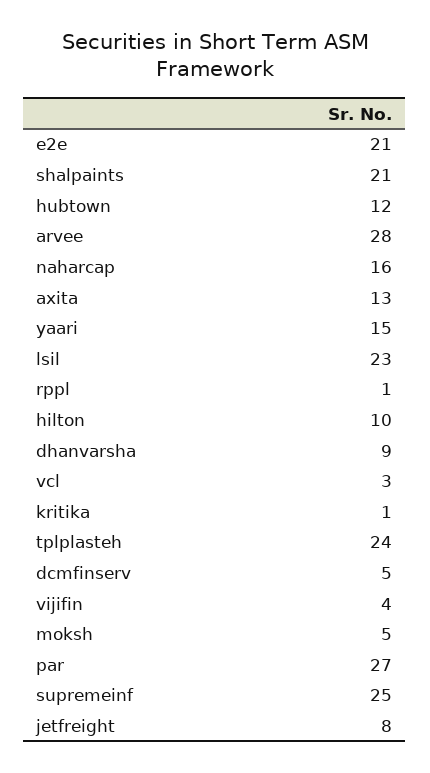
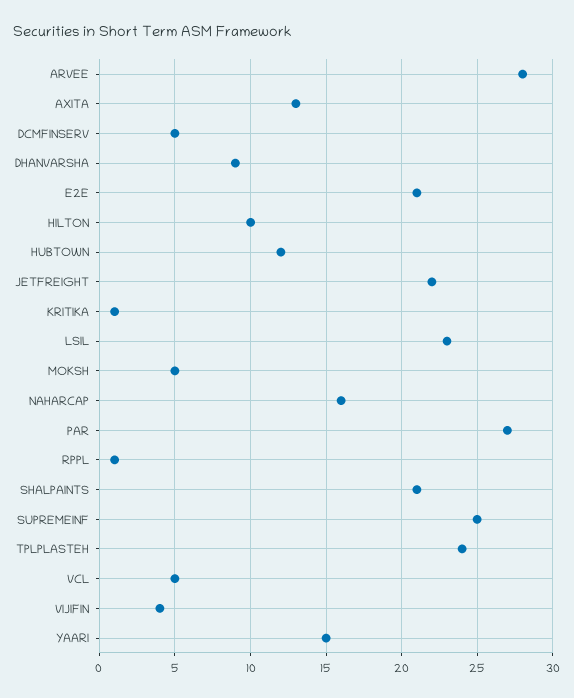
  {
    "e2e": 21,
    "shalpaints": 21,
    "hubtown": 12,
    "arvee": 28,
    "naharcap": 16,
    "axita": 13,
    "yaari": 15,
    "lsil": 23,
    "rppl": 1,
    "hilton": 10,
    "dhanvarsha": 9,
-   "vcl": 3,
+   "vcl": 5,
    "kritika": 1,
    "tplplasteh": 24,
    "dcmfinserv": 5,
    "vijifin": 4,
    "moksh": 5,
    "par": 27,
    "supremeinf": 25,
-   "jetfreight": 8
+   "jetfreight": 22
  }

